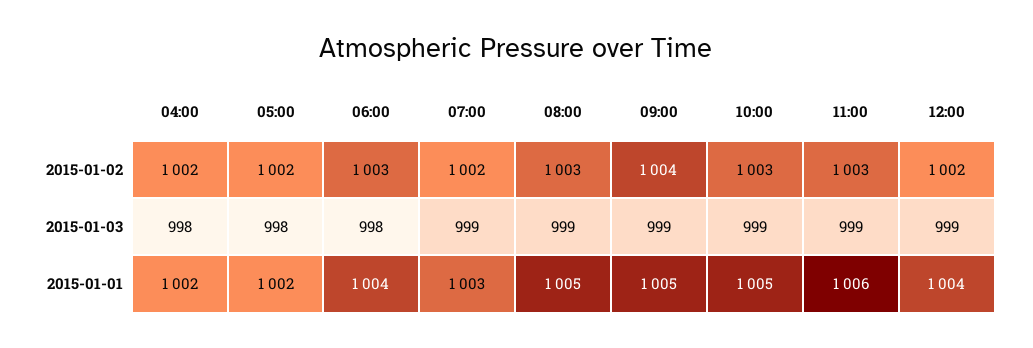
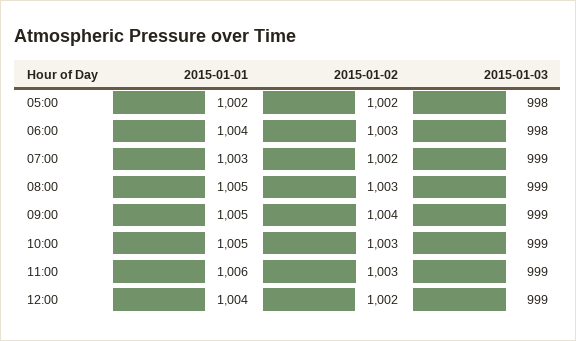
  {
-   "04:00": {
-     "2015-01-02": 1002,
-     "2015-01-03": 998,
-     "2015-01-01": 1002
-   },
    "05:00": {
      "2015-01-02": 1002,
      "2015-01-03": 998,
      "2015-01-01": 1002
    },
    "06:00": {
      "2015-01-02": 1003,
      "2015-01-03": 998,
      "2015-01-01": 1004
    },
    "07:00": {
      "2015-01-02": 1002,
      "2015-01-03": 999,
      "2015-01-01": 1003
    },
    "08:00": {
      "2015-01-02": 1003,
      "2015-01-03": 999,
      "2015-01-01": 1005
    },
    "09:00": {
      "2015-01-02": 1004,
      "2015-01-03": 999,
      "2015-01-01": 1005
    },
    "10:00": {
      "2015-01-02": 1003,
      "2015-01-03": 999,
      "2015-01-01": 1005
    },
    "11:00": {
      "2015-01-02": 1003,
      "2015-01-03": 999,
      "2015-01-01": 1006
    },
    "12:00": {
      "2015-01-02": 1002,
      "2015-01-03": 999,
      "2015-01-01": 1004
    }
  }

